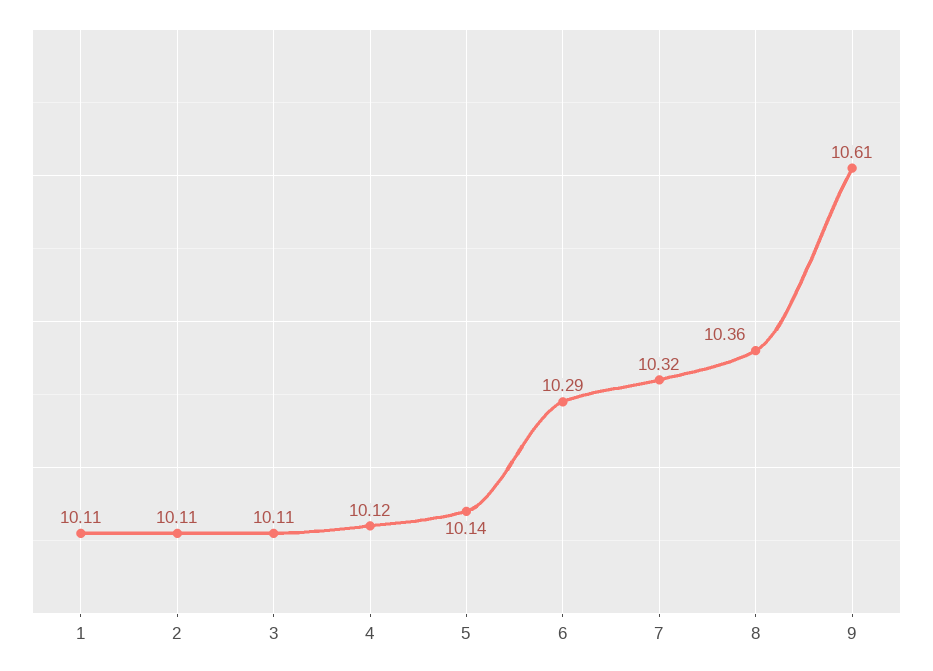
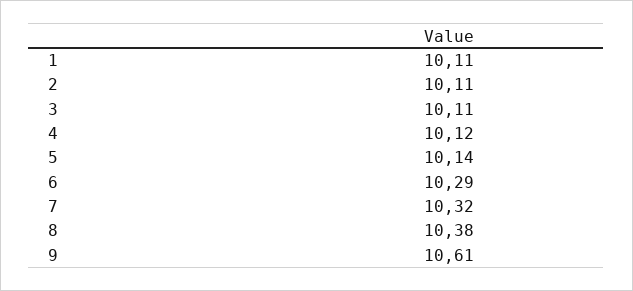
  {
    "1": 10.11,
    "2": 10.11,
    "3": 10.11,
    "4": 10.12,
    "5": 10.14,
    "6": 10.29,
    "7": 10.32,
-   "8": 10.36,
+   "8": 10.38,
    "9": 10.61
  }

